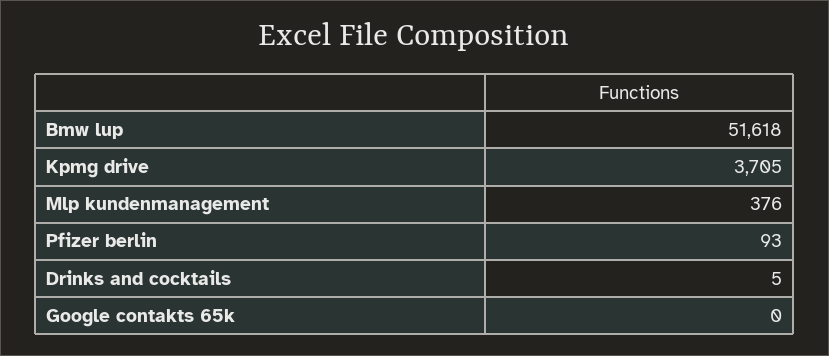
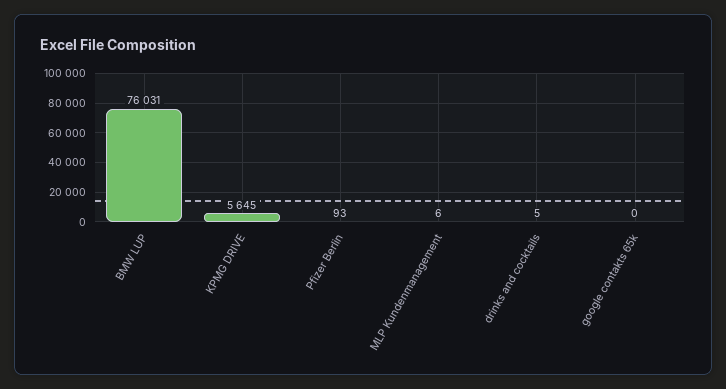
  {
-   "Bmw lup": 51618,
+   "Bmw lup": 76031,
-   "Kpmg drive": 3705,
+   "Kpmg drive": 5645,
-   "Mlp kundenmanagement": 376,
+   "Mlp kundenmanagement": 6,
    "Pfizer berlin": 93,
    "Drinks and cocktails": 5,
    "Google contakts 65k": 0
  }

